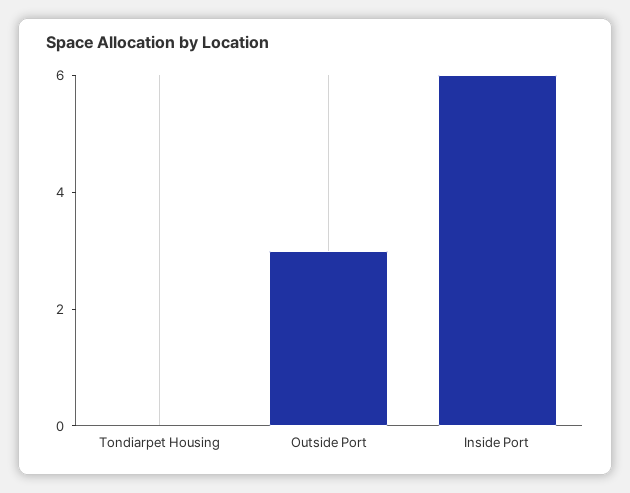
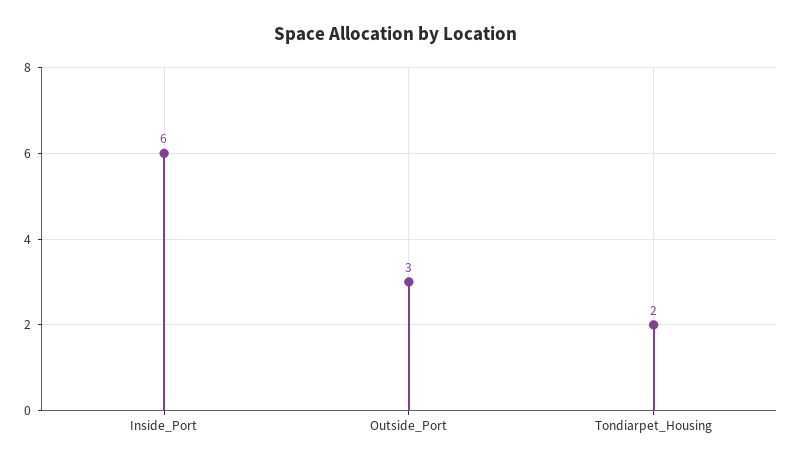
  {
-   "Tondiarpet Housing": 0,
+   "Tondiarpet Housing": 2,
    "Outside Port": 3,
    "Inside Port": 6
  }

